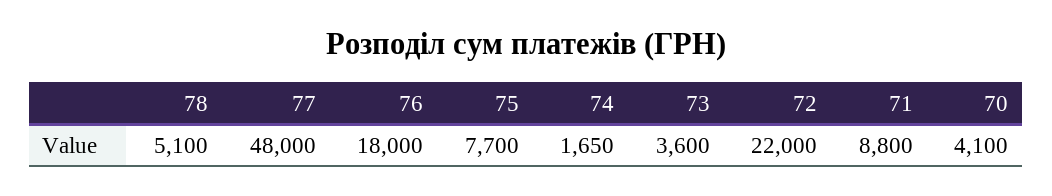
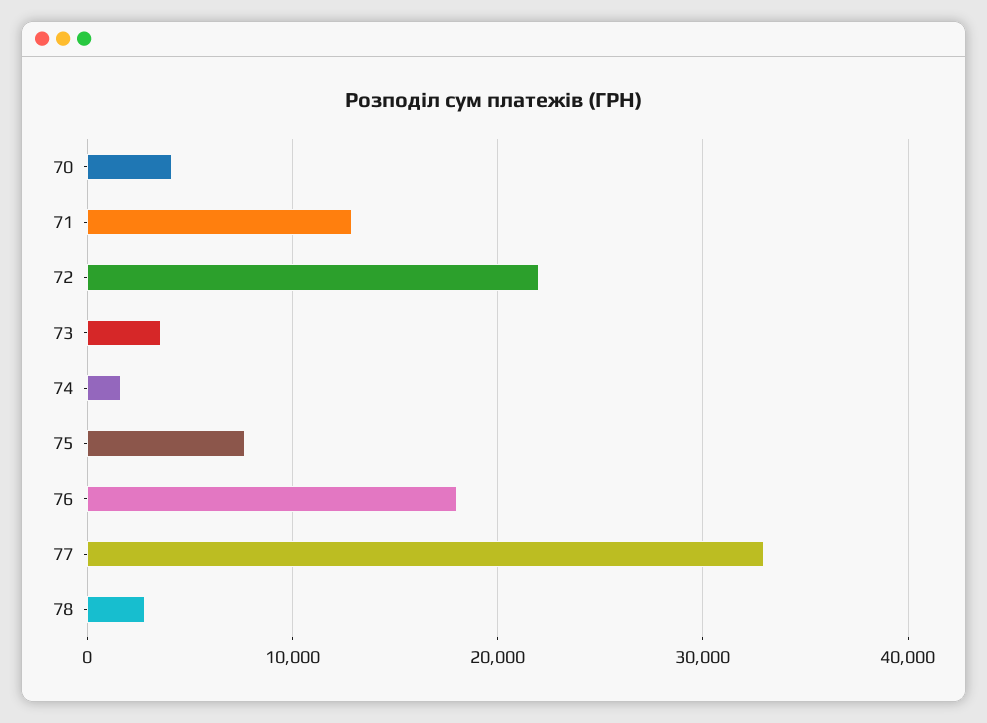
  {
-   "78": 5100,
+   "78": 3000,
-   "77": 48000,
+   "77": 33000,
    "76": 18000,
    "75": 7700,
    "74": 1650,
    "73": 3600,
    "72": 22000,
-   "71": 8800,
+   "71": 13000,
    "70": 4100
  }

